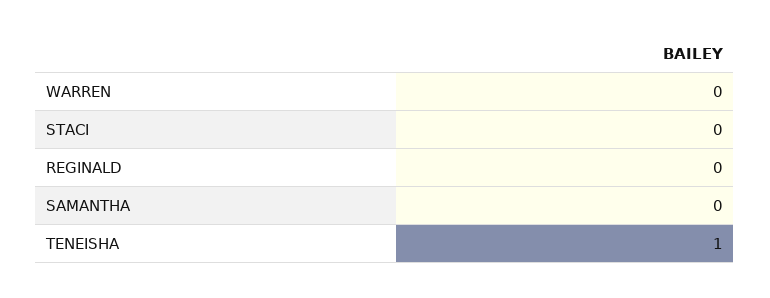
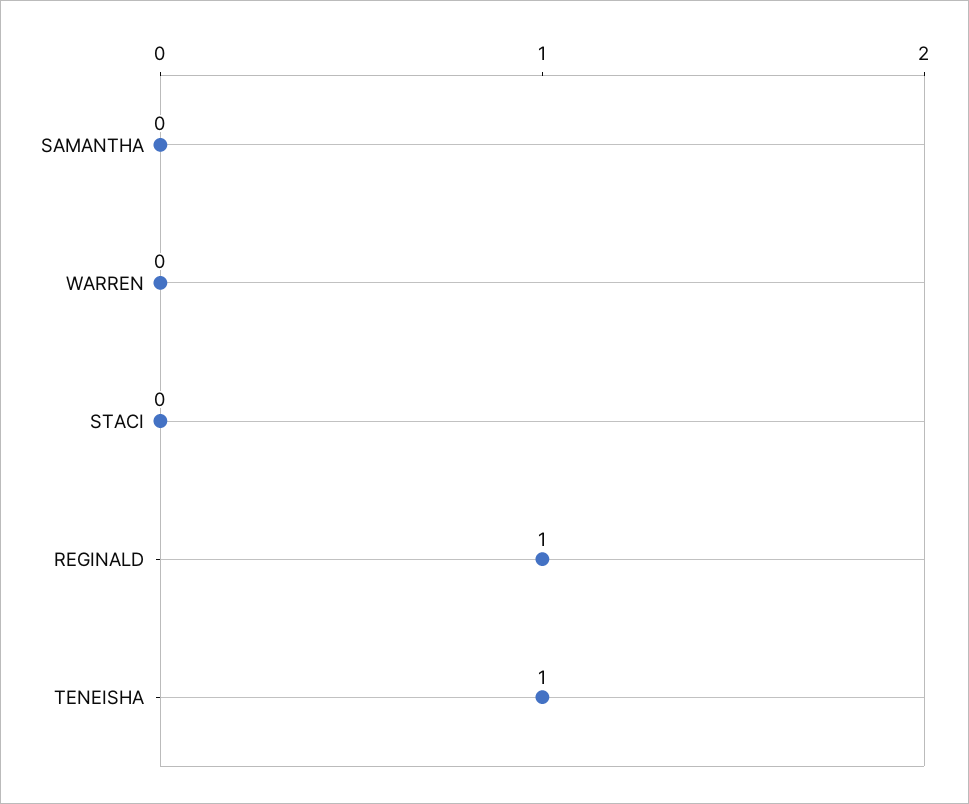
  {
    "WARREN": 0,
    "STACI": 0,
-   "REGINALD": 0,
+   "REGINALD": 1,
    "SAMANTHA": 0,
    "TENEISHA": 1
  }

